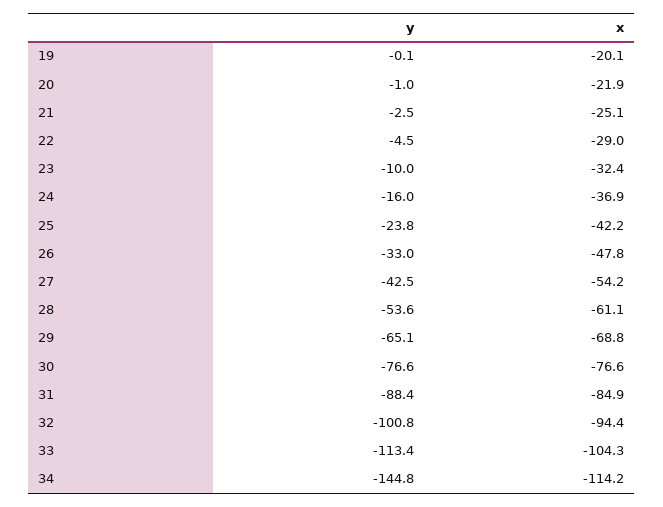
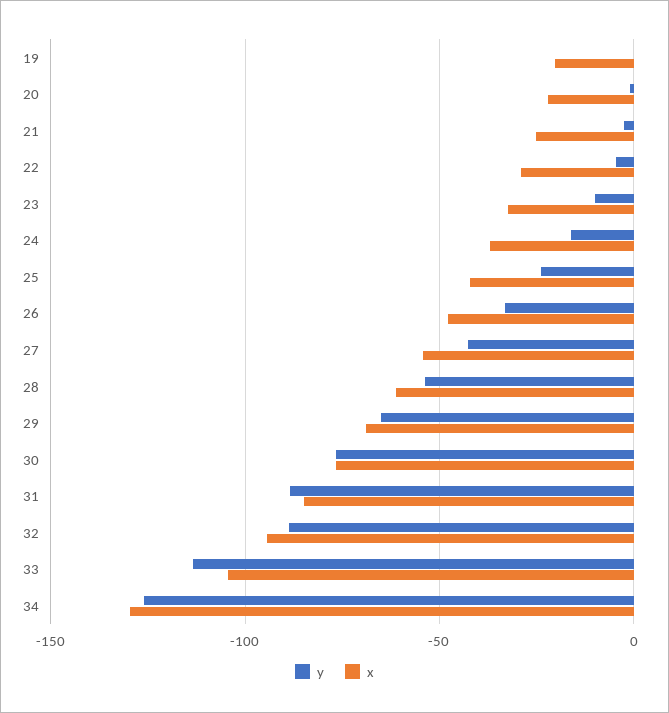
  {
    "y": {
      "19": -0.1,
      "20": -1,
      "21": -2.5,
      "22": -4.5,
      "23": -10,
      "24": -16,
      "25": -23.8,
      "26": -33,
      "27": -42.5,
      "28": -53.6,
      "29": -65.1,
      "30": -76.6,
      "31": -88.4,
-     "32": -100.8,
+     "32": -90,
      "33": -113.4,
-     "34": -144.8
+     "34": -125
    },
    "x": {
      "19": -20.1,
      "20": -21.9,
      "21": -25.1,
      "22": -29,
      "23": -32.4,
      "24": -36.9,
      "25": -42.2,
      "26": -47.8,
      "27": -54.2,
      "28": -61.1,
      "29": -68.8,
      "30": -76.6,
      "31": -84.9,
      "32": -94.4,
      "33": -104.3,
-     "34": -114.2
+     "34": -130
    }
  }

